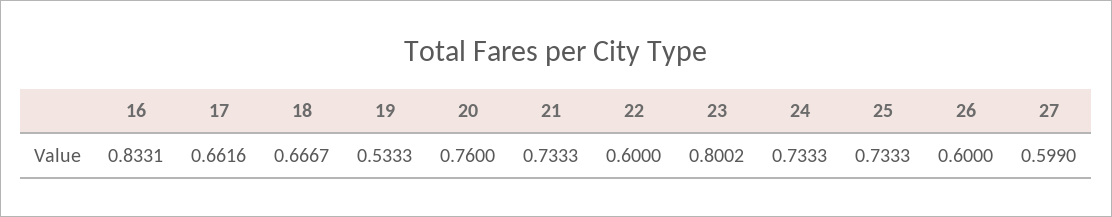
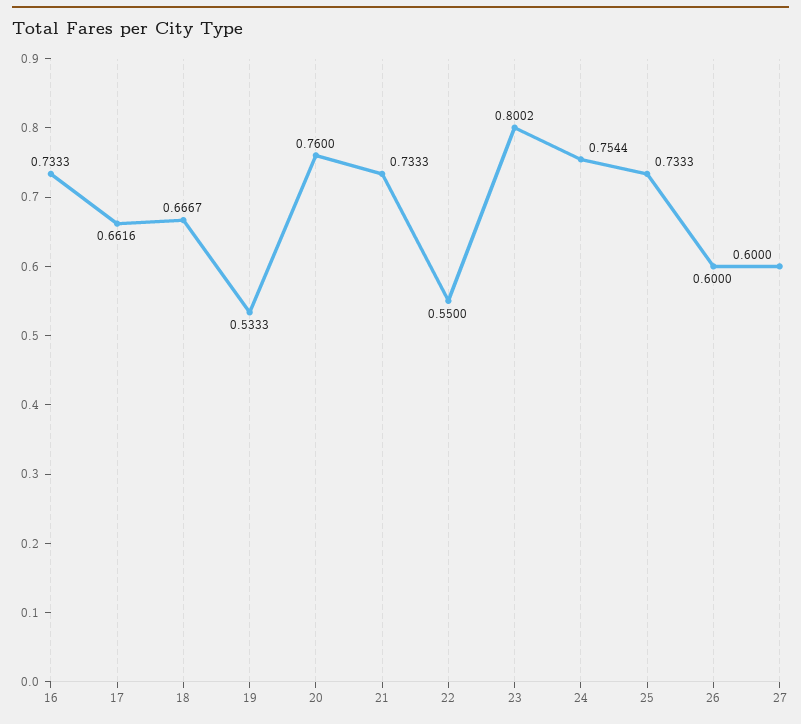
  {
-   "16": 0.8331,
+   "16": 0.7333,
    "17": 0.6616,
    "18": 0.6667,
    "19": 0.5333,
    "20": 0.76,
    "21": 0.7333,
-   "22": 0.6,
+   "22": 0.55,
    "23": 0.8002,
-   "24": 0.7333,
+   "24": 0.7544,
    "25": 0.7333,
    "26": 0.6,
-   "27": 0.599
+   "27": 0.6
  }

